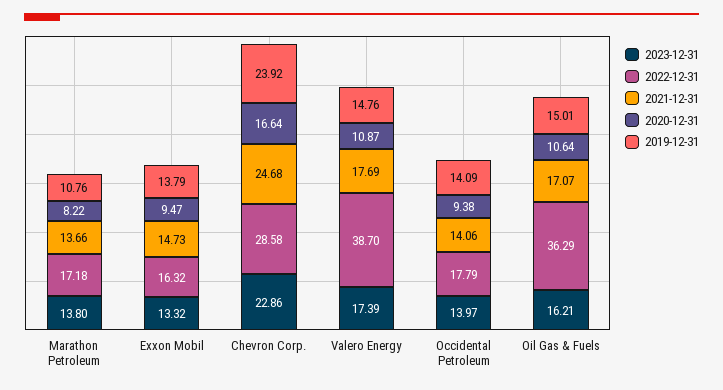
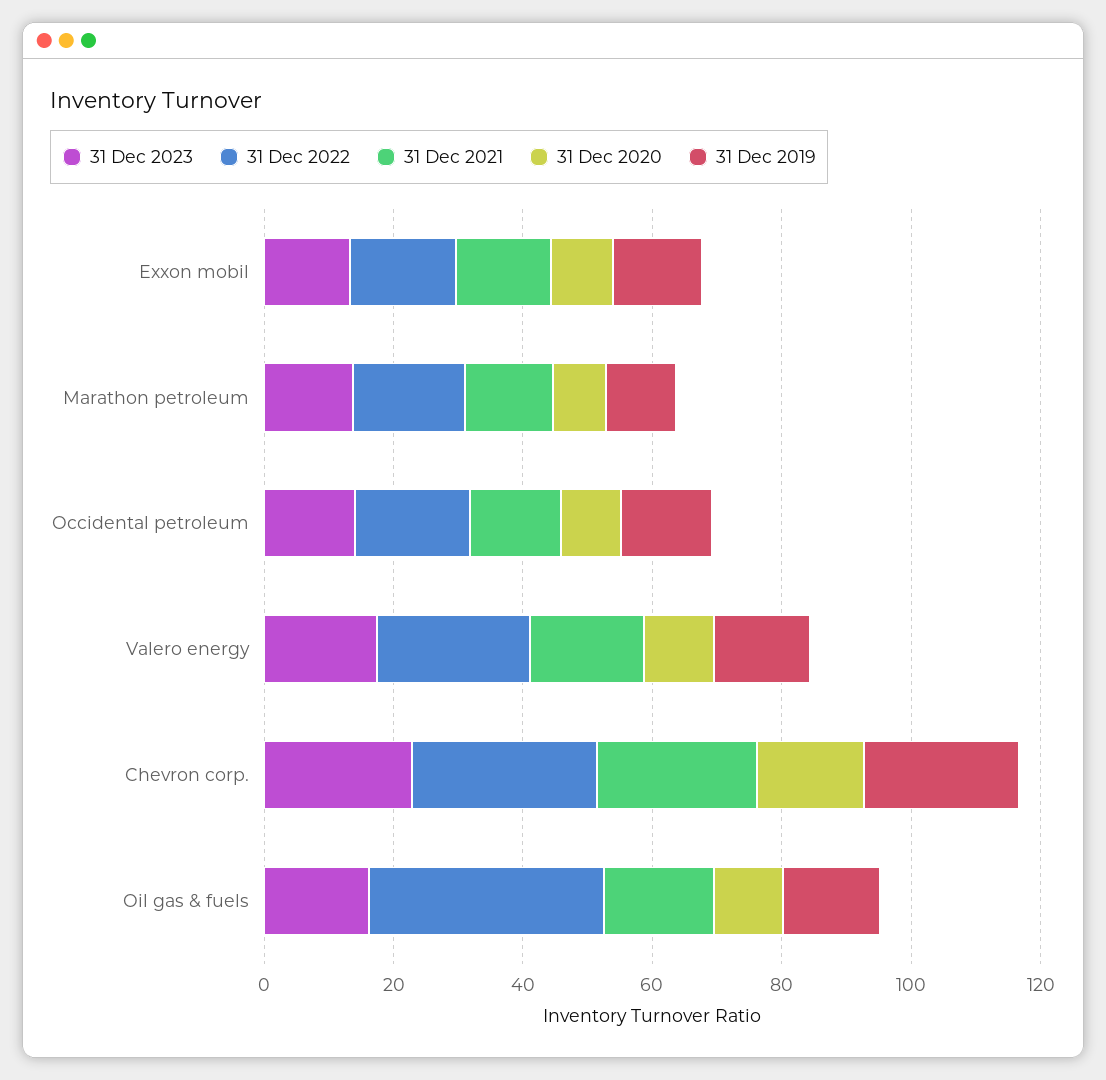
  {
    "2023-12-31": {
      "Marathon Petroleum": 13.8,
      "Exxon Mobil": 13.32,
      "Chevron Corp.": 22.86,
      "Valero Energy": 17.39,
      "Occidental Petroleum": 13.97,
      "Oil Gas & Fuels": 16.21
    },
    "2022-12-31": {
      "Marathon Petroleum": 17.18,
      "Exxon Mobil": 16.32,
      "Chevron Corp.": 28.58,
-     "Valero Energy": 38.7,
+     "Valero Energy": 25,
      "Occidental Petroleum": 17.79,
      "Oil Gas & Fuels": 36.29
    },
    "2021-12-31": {
      "Marathon Petroleum": 13.66,
      "Exxon Mobil": 14.73,
      "Chevron Corp.": 24.68,
      "Valero Energy": 17.69,
      "Occidental Petroleum": 14.06,
      "Oil Gas & Fuels": 17.07
    },
    "2020-12-31": {
      "Marathon Petroleum": 8.22,
      "Exxon Mobil": 9.47,
      "Chevron Corp.": 16.64,
      "Valero Energy": 10.87,
      "Occidental Petroleum": 9.38,
      "Oil Gas & Fuels": 10.64
    },
    "2019-12-31": {
      "Marathon Petroleum": 10.76,
      "Exxon Mobil": 13.79,
      "Chevron Corp.": 23.92,
      "Valero Energy": 14.76,
      "Occidental Petroleum": 14.09,
      "Oil Gas & Fuels": 15.01
    }
  }

